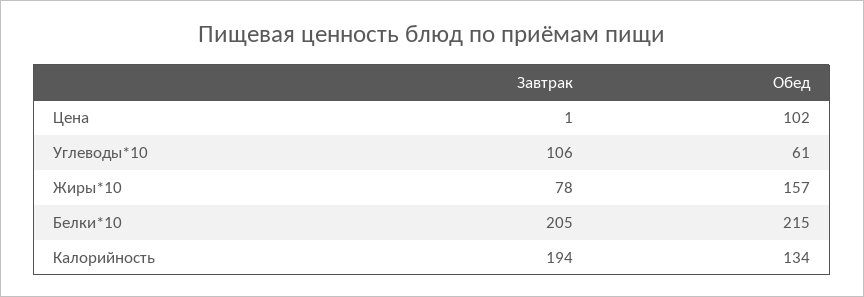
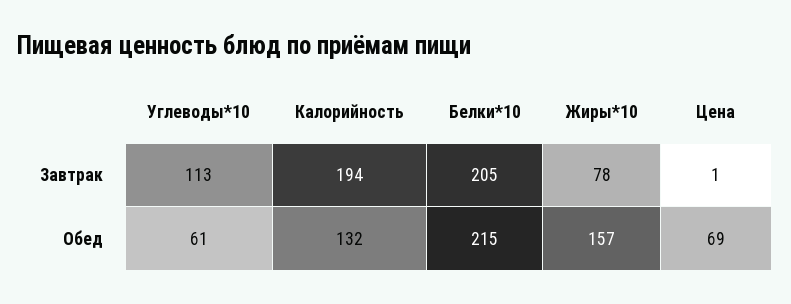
  {
    "Завтрак": {
      "Цена": 1,
-     "Углеводы*10": 106,
+     "Углеводы*10": 113,
      "Жиры*10": 78,
      "Белки*10": 205,
      "Калорийность": 194
    },
    "Обед": {
-     "Цена": 102,
+     "Цена": 69,
      "Углеводы*10": 61,
      "Жиры*10": 157,
      "Белки*10": 215,
-     "Калорийность": 134
+     "Калорийность": 132
    }
  }

